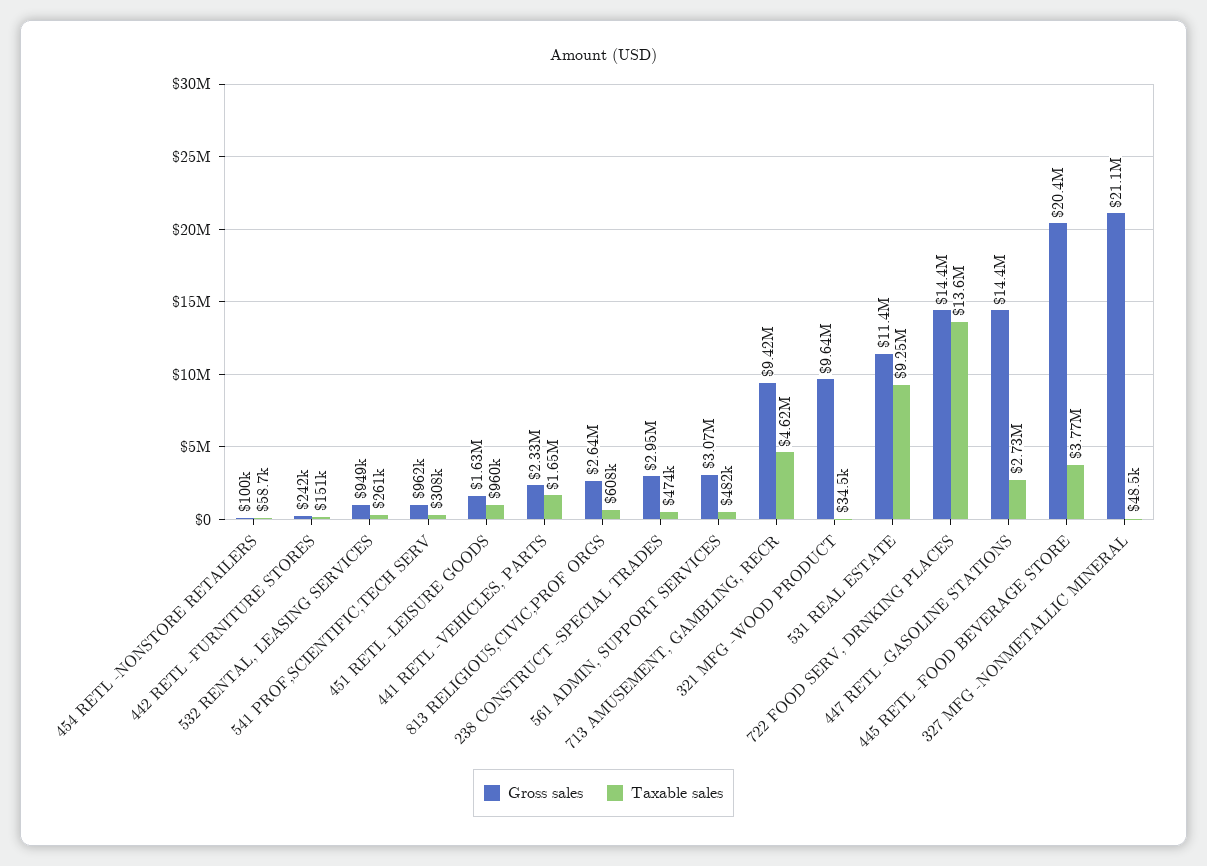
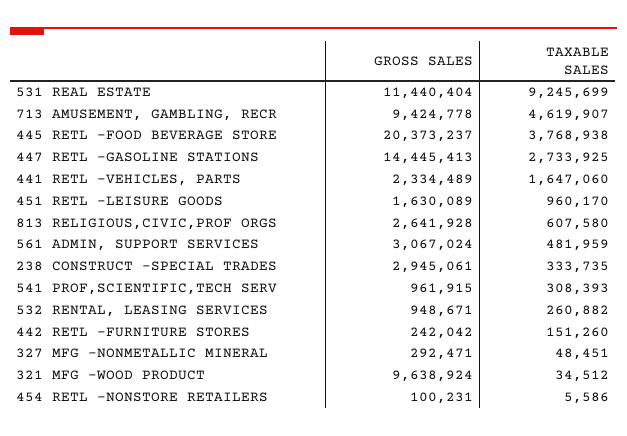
  {
    "Gross sales": {
      "454 RETL -NONSTORE RETAILERS": 100231,
      "442 RETL -FURNITURE STORES": 242042,
      "532 RENTAL, LEASING SERVICES": 948671,
      "541 PROF,SCIENTIFIC,TECH SERV": 961915,
      "451 RETL -LEISURE GOODS": 1630089,
      "441 RETL -VEHICLES, PARTS": 2334489,
      "813 RELIGIOUS,CIVIC,PROF ORGS": 2641928,
      "238 CONSTRUCT -SPECIAL TRADES": 2945061,
      "561 ADMIN, SUPPORT SERVICES": 3067024,
      "713 AMUSEMENT, GAMBLING, RECR": 9424778,
      "321 MFG -WOOD PRODUCT": 9638924,
      "531 REAL ESTATE": 11440404,
-     "722 FOOD SERV, DRNKING PLACES": 14400000,
      "447 RETL -GASOLINE STATIONS": 14445413,
      "445 RETL -FOOD BEVERAGE STORE": 20373237,
-     "327 MFG -NONMETALLIC MINERAL": 21100000
+     "327 MFG -NONMETALLIC MINERAL": 292471
    },
    "Taxable sales": {
-     "454 RETL -NONSTORE RETAILERS": 58700,
+     "454 RETL -NONSTORE RETAILERS": 5586,
      "442 RETL -FURNITURE STORES": 151260,
      "532 RENTAL, LEASING SERVICES": 260882,
      "541 PROF,SCIENTIFIC,TECH SERV": 308393,
      "451 RETL -LEISURE GOODS": 960170,
      "441 RETL -VEHICLES, PARTS": 1647060,
      "813 RELIGIOUS,CIVIC,PROF ORGS": 607580,
-     "238 CONSTRUCT -SPECIAL TRADES": 474000,
+     "238 CONSTRUCT -SPECIAL TRADES": 333735,
      "561 ADMIN, SUPPORT SERVICES": 481959,
      "713 AMUSEMENT, GAMBLING, RECR": 4619907,
      "321 MFG -WOOD PRODUCT": 34512,
      "531 REAL ESTATE": 9245699,
-     "722 FOOD SERV, DRNKING PLACES": 13600000,
      "447 RETL -GASOLINE STATIONS": 2733925,
      "445 RETL -FOOD BEVERAGE STORE": 3768938,
      "327 MFG -NONMETALLIC MINERAL": 48451
    }
  }

